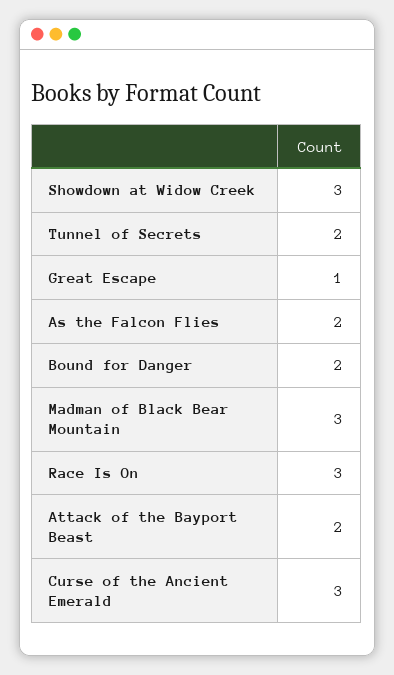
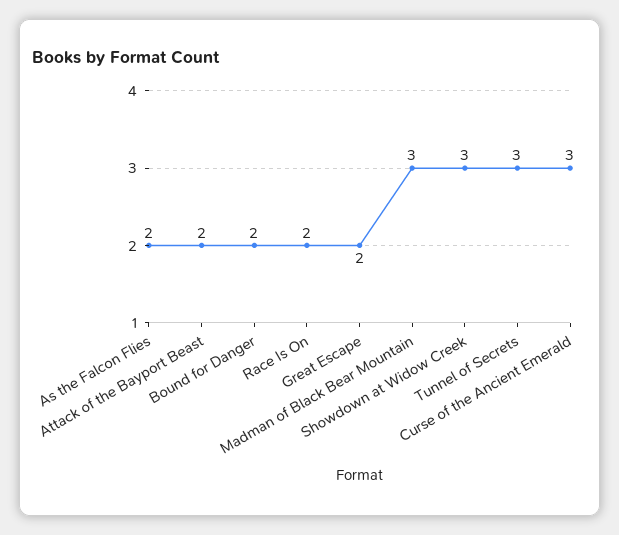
  {
    "Showdown at Widow Creek": 3,
-   "Tunnel of Secrets": 2,
+   "Tunnel of Secrets": 3,
-   "Great Escape": 1,
+   "Great Escape": 2,
    "As the Falcon Flies": 2,
    "Bound for Danger": 2,
    "Madman of Black Bear Mountain": 3,
-   "Race Is On": 3,
+   "Race Is On": 2,
    "Attack of the Bayport Beast": 2,
    "Curse of the Ancient Emerald": 3
  }

